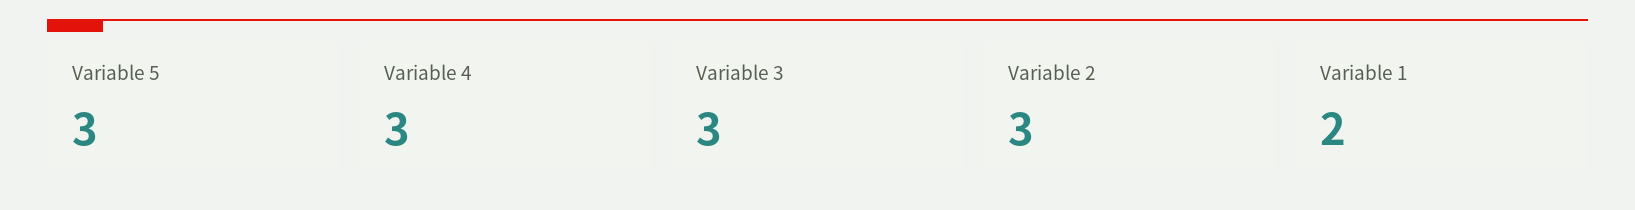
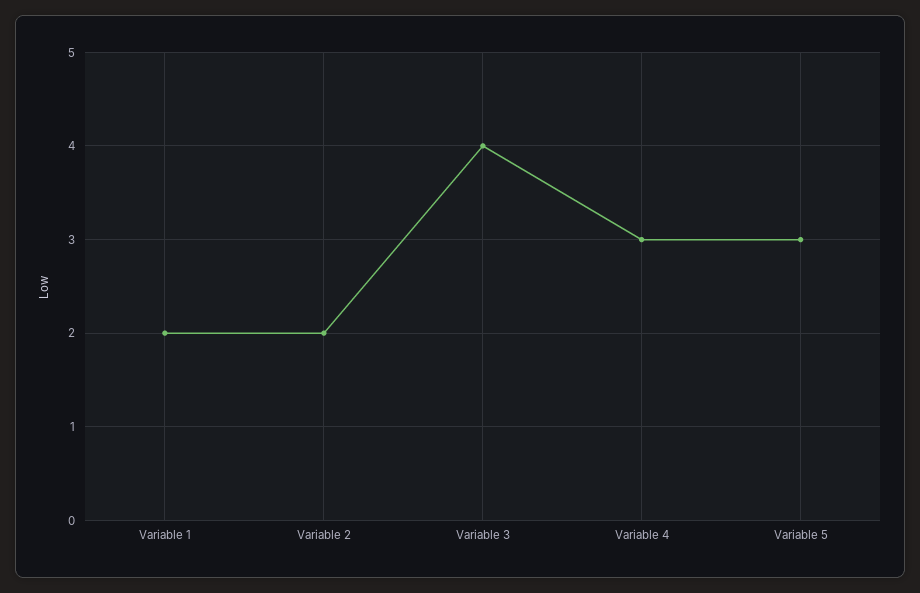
  {
    "Variable 5": 3,
    "Variable 4": 3,
-   "Variable 3": 3,
+   "Variable 3": 4,
-   "Variable 2": 3,
+   "Variable 2": 2,
    "Variable 1": 2
  }

